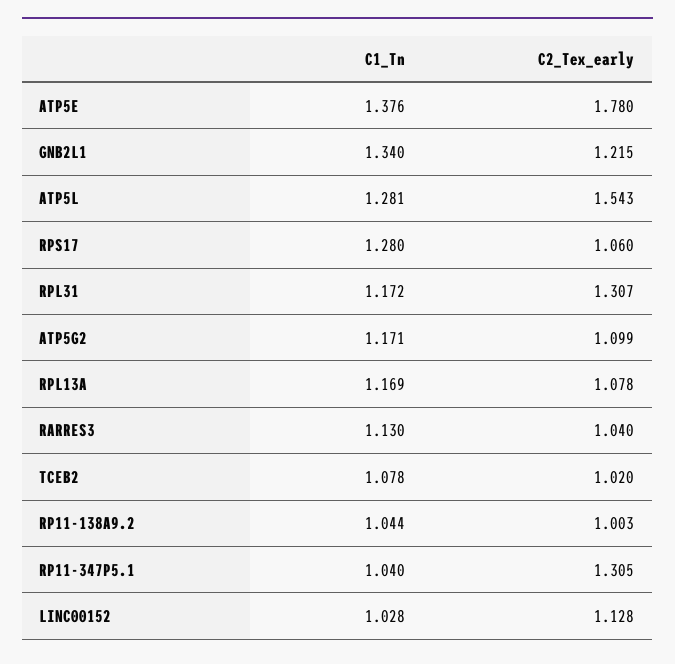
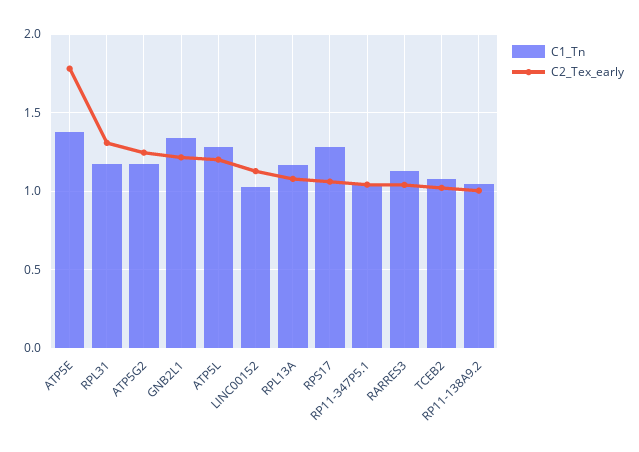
  {
    "C1_Tn": {
      "ATP5E": 1.376,
      "GNB2L1": 1.34,
      "ATP5L": 1.281,
      "RPS17": 1.28,
      "RPL31": 1.172,
      "ATP5G2": 1.171,
      "RPL13A": 1.169,
      "RARRES3": 1.13,
      "TCEB2": 1.078,
      "RP11-138A9.2": 1.044,
      "RP11-347P5.1": 1.04,
      "LINC00152": 1.028
    },
    "C2_Tex_early": {
      "ATP5E": 1.78,
      "GNB2L1": 1.215,
-     "ATP5L": 1.543,
+     "ATP5L": 1.2,
      "RPS17": 1.06,
      "RPL31": 1.307,
-     "ATP5G2": 1.099,
+     "ATP5G2": 1.25,
      "RPL13A": 1.078,
      "RARRES3": 1.04,
      "TCEB2": 1.02,
      "RP11-138A9.2": 1.003,
-     "RP11-347P5.1": 1.305,
+     "RP11-347P5.1": 1.05,
      "LINC00152": 1.128
    }
  }

